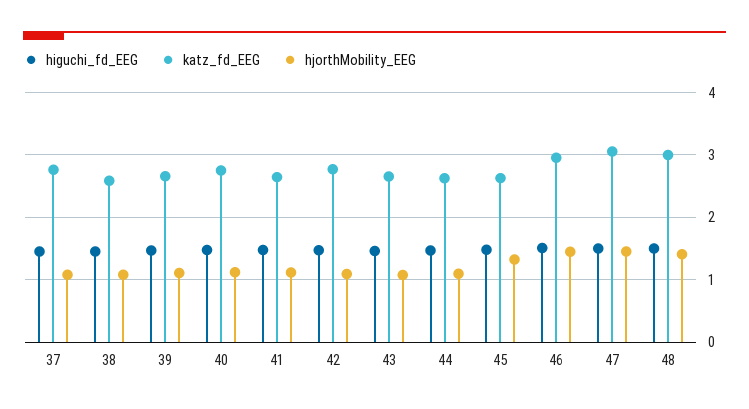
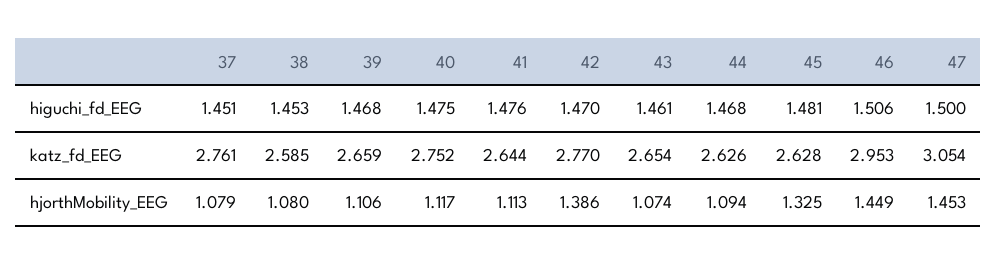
  {
    "higuchi_fd_EEG": {
      "37": 1.451,
      "38": 1.453,
      "39": 1.468,
      "40": 1.475,
      "41": 1.476,
      "42": 1.47,
      "43": 1.461,
      "44": 1.468,
      "45": 1.481,
      "46": 1.506,
-     "47": 1.5,
+     "47": 1.5
-     "48": 1.5
    },
    "katz_fd_EEG": {
      "37": 2.761,
      "38": 2.585,
      "39": 2.659,
      "40": 2.752,
      "41": 2.644,
      "42": 2.77,
      "43": 2.654,
      "44": 2.626,
      "45": 2.628,
      "46": 2.953,
-     "47": 3.054,
+     "47": 3.054
-     "48": 3
    },
    "hjorthMobility_EEG": {
      "37": 1.079,
      "38": 1.08,
      "39": 1.106,
      "40": 1.117,
      "41": 1.113,
-     "42": 1.1,
+     "42": 1.386,
      "43": 1.074,
      "44": 1.094,
      "45": 1.325,
      "46": 1.449,
-     "47": 1.453,
+     "47": 1.453
-     "48": 1.4
    }
  }

